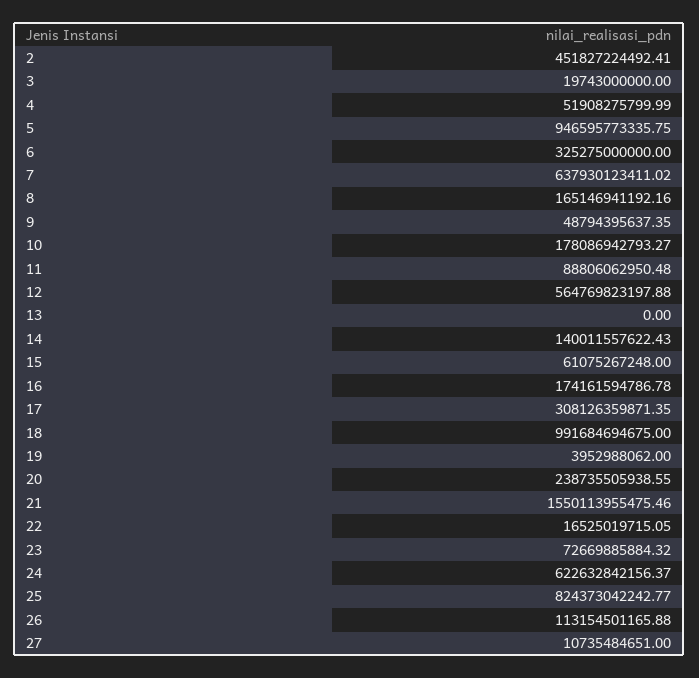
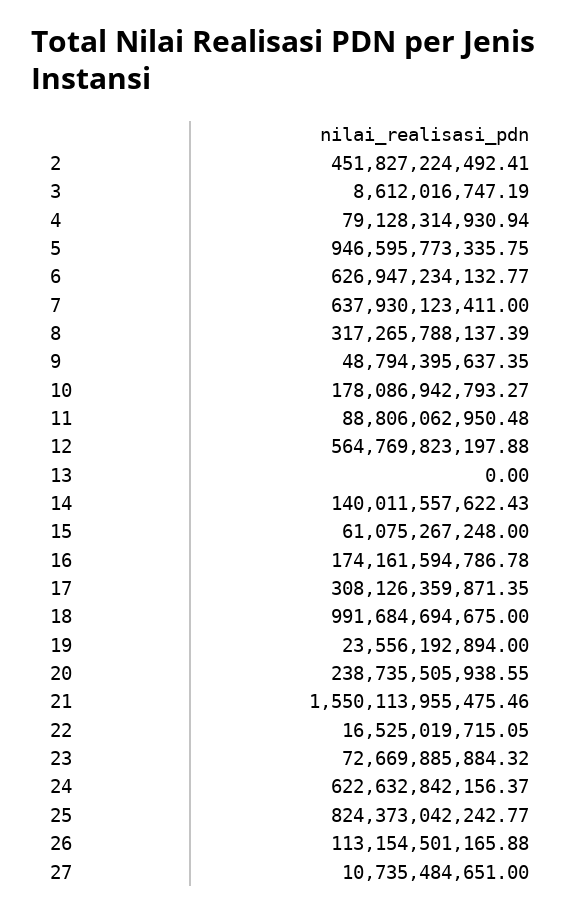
  {
    "2": 451827224492.41,
-   "3": 19743000000,
+   "3": 8612016747.19,
-   "4": 51908275799.99,
+   "4": 79128314930.94,
    "5": 946595773335.75,
-   "6": 325275000000,
+   "6": 626947234132.77,
-   "7": 637930123411.02,
+   "7": 637930123411,
-   "8": 165146941192.16,
+   "8": 317265788137.39,
    "9": 48794395637.35,
    "10": 178086942793.27,
    "11": 88806062950.48,
    "12": 564769823197.88,
    "13": 0,
    "14": 140011557622.43,
    "15": 61075267248,
    "16": 174161594786.78,
    "17": 308126359871.35,
    "18": 991684694675,
-   "19": 3952988062,
+   "19": 23556192894,
    "20": 238735505938.55,
    "21": 1550113955475.46,
    "22": 16525019715.05,
    "23": 72669885884.32,
    "24": 622632842156.37,
    "25": 824373042242.77,
    "26": 113154501165.88,
    "27": 10735484651
  }

